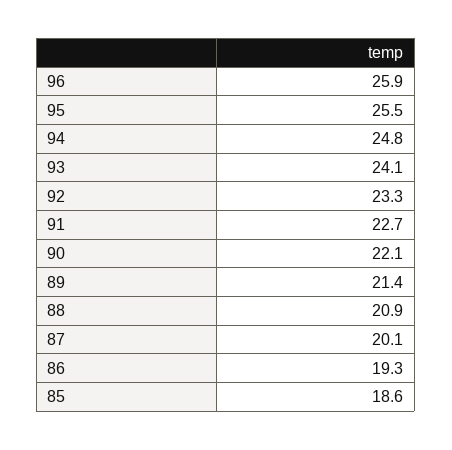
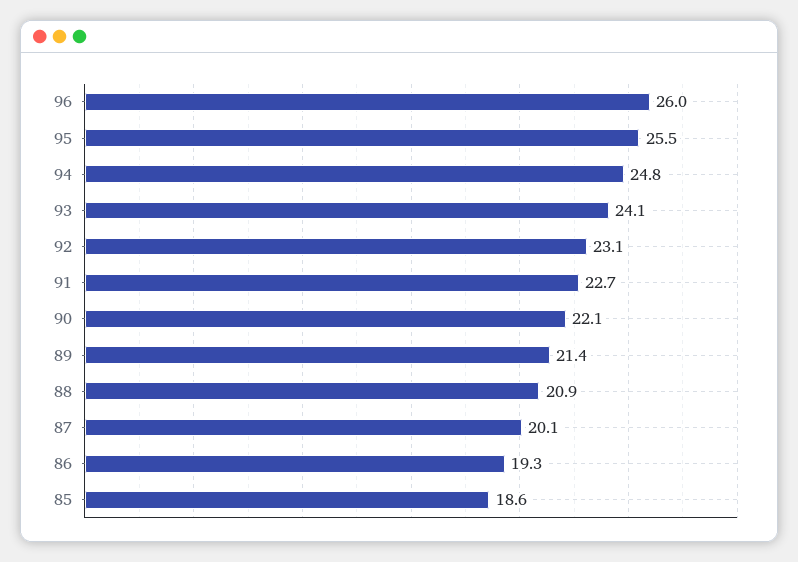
  {
-   "96": 25.9,
+   "96": 26,
    "95": 25.5,
    "94": 24.8,
    "93": 24.1,
-   "92": 23.3,
+   "92": 23.1,
    "91": 22.7,
    "90": 22.1,
    "89": 21.4,
    "88": 20.9,
    "87": 20.1,
    "86": 19.3,
    "85": 18.6
  }

